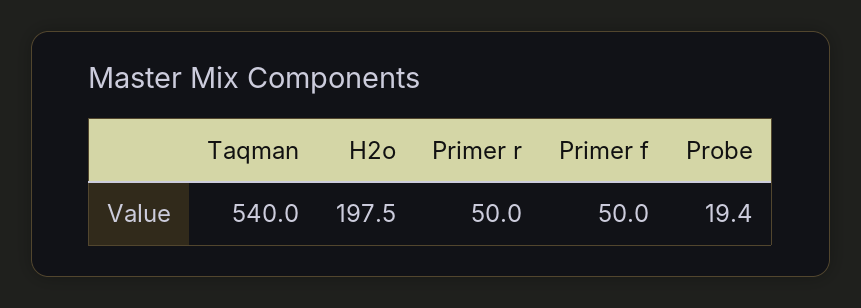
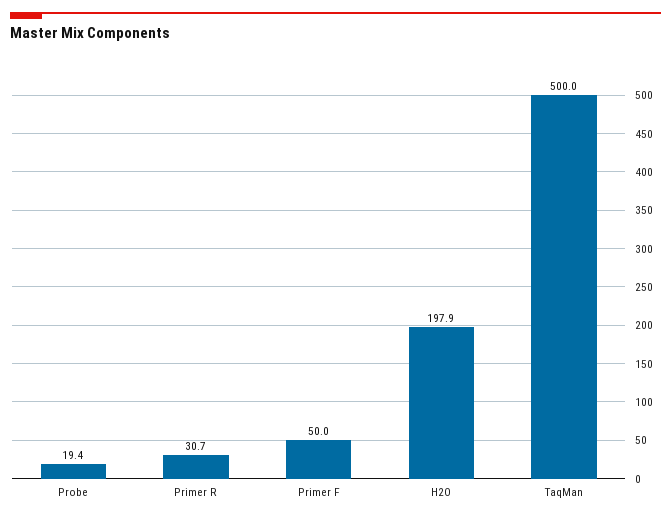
  {
-   "Taqman": 540,
+   "Taqman": 500,
-   "H2o": 197.5,
+   "H2o": 197.9,
-   "Primer r": 50,
+   "Primer r": 30.7,
    "Primer f": 50,
    "Probe": 19.4
  }

